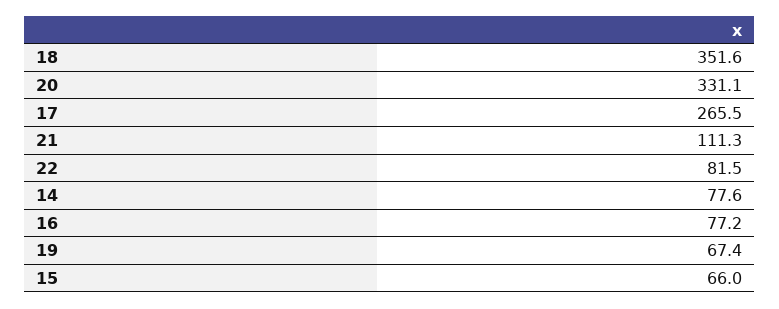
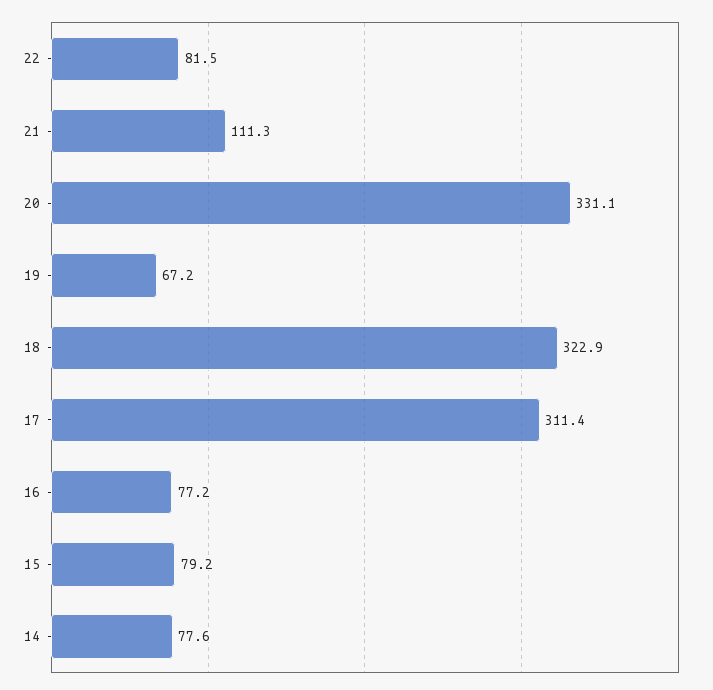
  {
-   "18": 351.6,
+   "18": 322.9,
    "20": 331.1,
-   "17": 265.5,
+   "17": 311.4,
    "21": 111.3,
    "22": 81.5,
    "14": 77.6,
    "16": 77.2,
-   "19": 67.4,
+   "19": 67.2,
-   "15": 66
+   "15": 79.2
  }

